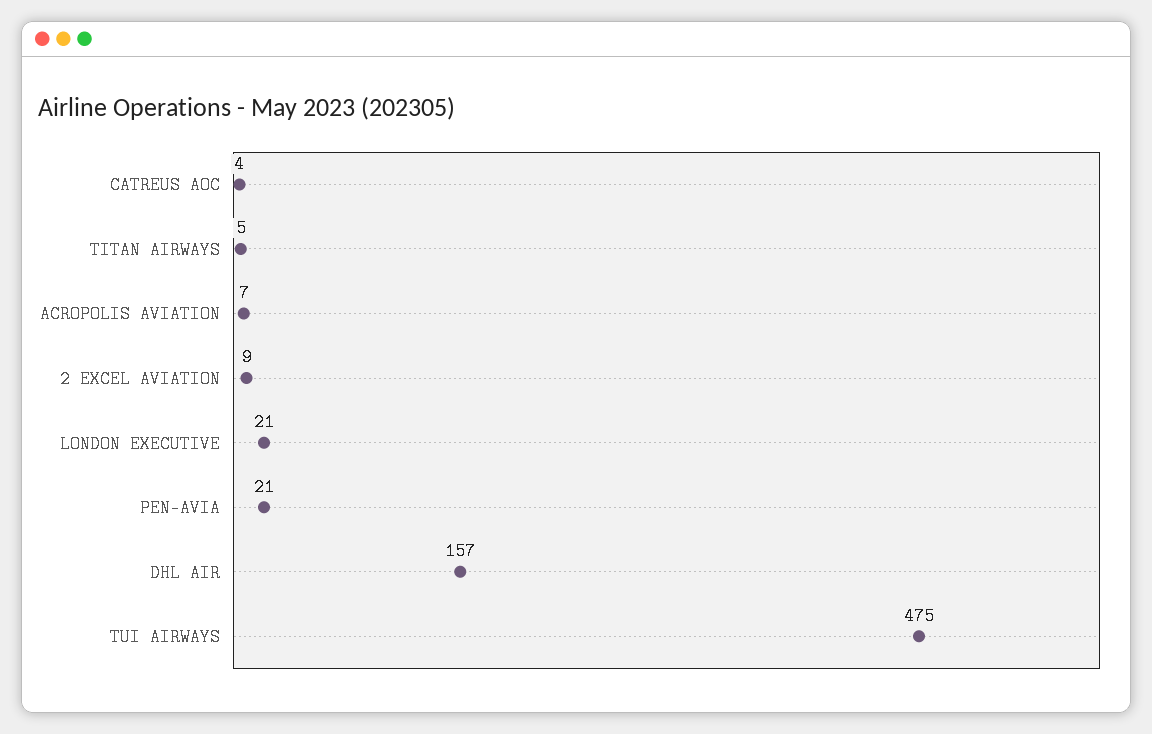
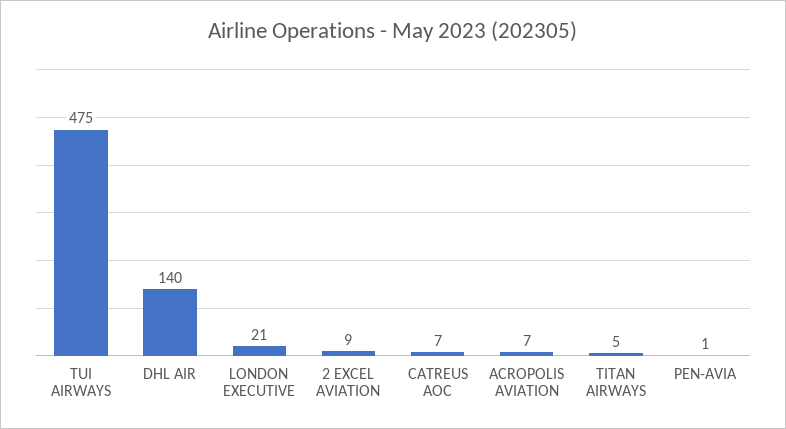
  {
-   "CATREUS AOC": 4,
+   "CATREUS AOC": 7,
    "TITAN AIRWAYS": 5,
    "ACROPOLIS AVIATION": 7,
    "2 EXCEL AVIATION": 9,
    "LONDON EXECUTIVE": 21,
-   "PEN-AVIA": 21,
+   "PEN-AVIA": 1,
-   "DHL AIR": 157,
+   "DHL AIR": 140,
    "TUI AIRWAYS": 475
  }

